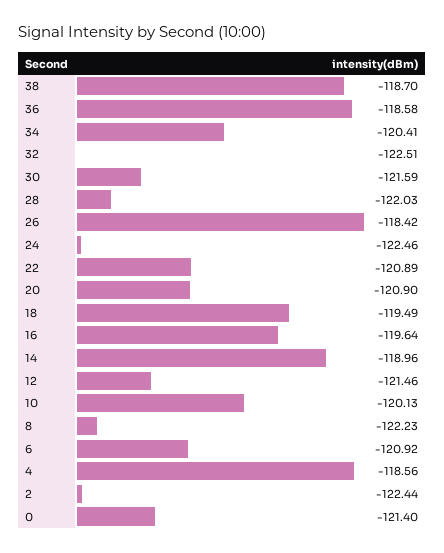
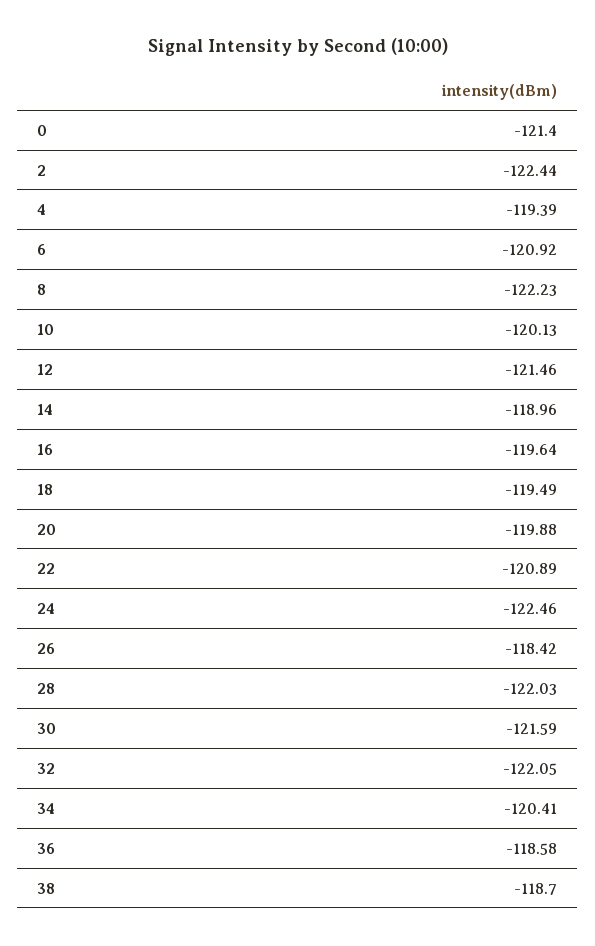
  {
    "38": -118.7,
    "36": -118.58,
    "34": -120.41,
-   "32": -122.51,
+   "32": -122.05,
    "30": -121.59,
    "28": -122.03,
    "26": -118.42,
    "24": -122.46,
    "22": -120.89,
-   "20": -120.9,
+   "20": -119.88,
    "18": -119.49,
    "16": -119.64,
    "14": -118.96,
    "12": -121.46,
    "10": -120.13,
    "8": -122.23,
    "6": -120.92,
-   "4": -118.56,
+   "4": -119.39,
    "2": -122.44,
    "0": -121.4
  }

